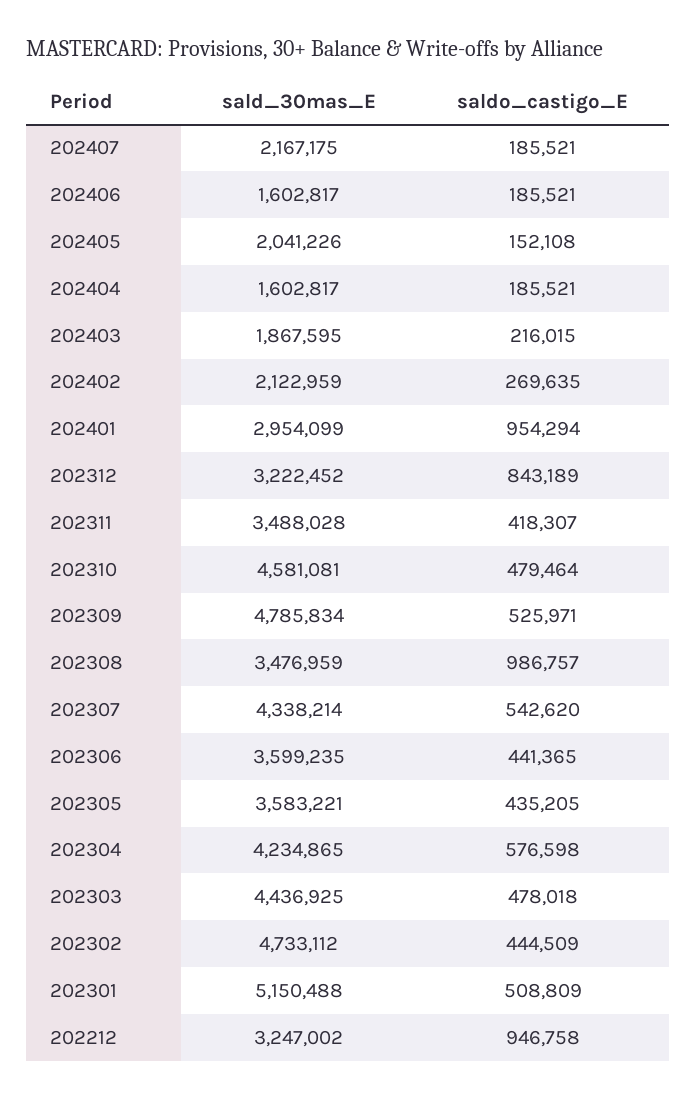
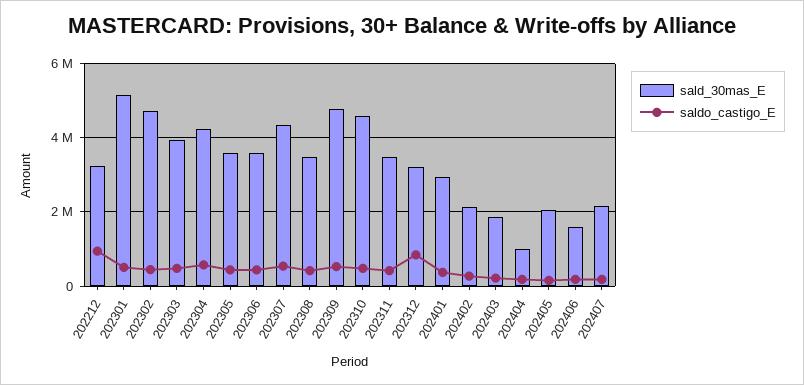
  {
    "sald_30mas_E": {
      "202407": 2167175,
      "202406": 1602817,
      "202405": 2041226,
-     "202404": 1602817,
+     "202404": 1000000,
      "202403": 1867595,
      "202402": 2122959,
      "202401": 2954099,
      "202312": 3222452,
      "202311": 3488028,
      "202310": 4581081,
      "202309": 4785834,
      "202308": 3476959,
      "202307": 4338214,
      "202306": 3599235,
      "202305": 3583221,
      "202304": 4234865,
-     "202303": 4436925,
+     "202303": 4000000,
      "202302": 4733112,
      "202301": 5150488,
      "202212": 3247002
    },
    "saldo_castigo_E": {
      "202407": 185521,
      "202406": 185521,
      "202405": 152108,
      "202404": 185521,
      "202403": 216015,
      "202402": 269635,
-     "202401": 954294,
+     "202401": 400000,
      "202312": 843189,
      "202311": 418307,
      "202310": 479464,
      "202309": 525971,
-     "202308": 986757,
+     "202308": 400000,
      "202307": 542620,
      "202306": 441365,
      "202305": 435205,
      "202304": 576598,
      "202303": 478018,
      "202302": 444509,
      "202301": 508809,
      "202212": 946758
    }
  }

